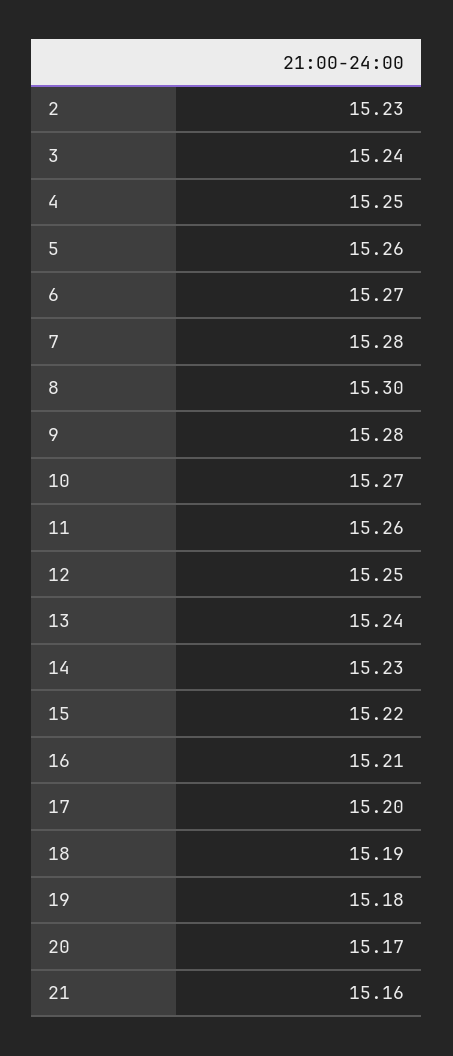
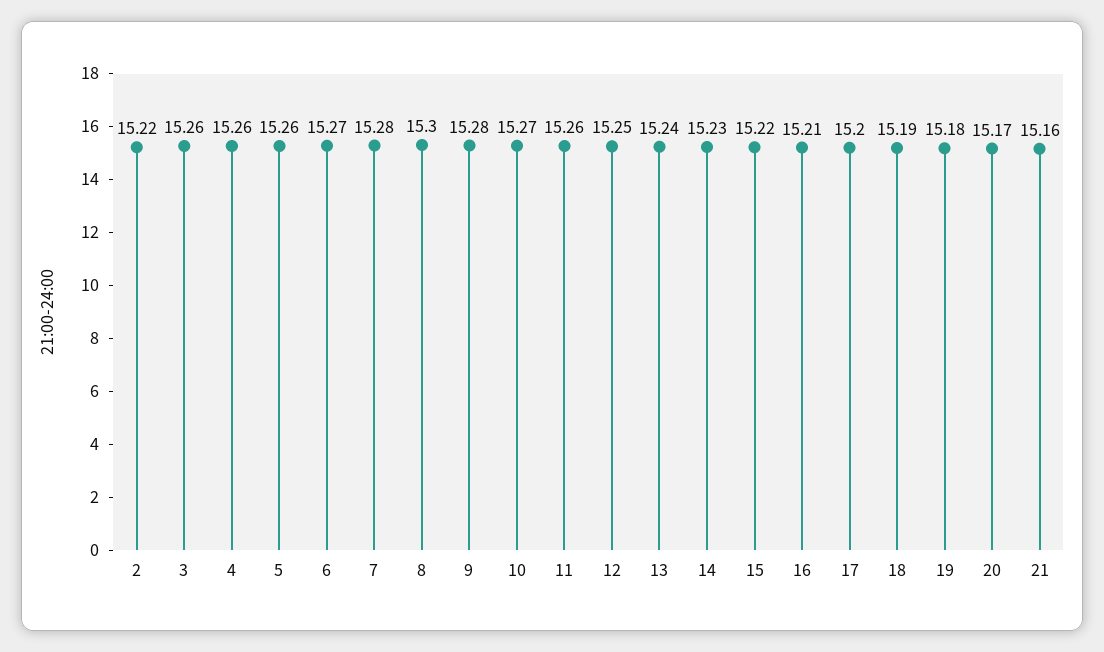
  {
-   "2": 15.23,
+   "2": 15.22,
-   "3": 15.24,
+   "3": 15.26,
-   "4": 15.25,
+   "4": 15.26,
    "5": 15.26,
    "6": 15.27,
    "7": 15.28,
    "8": 15.3,
    "9": 15.28,
    "10": 15.27,
    "11": 15.26,
    "12": 15.25,
    "13": 15.24,
    "14": 15.23,
    "15": 15.22,
    "16": 15.21,
    "17": 15.2,
    "18": 15.19,
    "19": 15.18,
    "20": 15.17,
    "21": 15.16
  }

